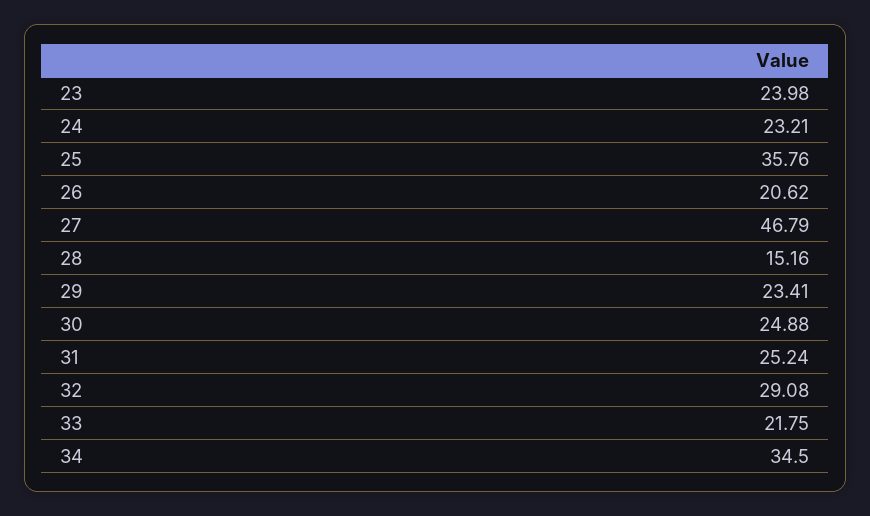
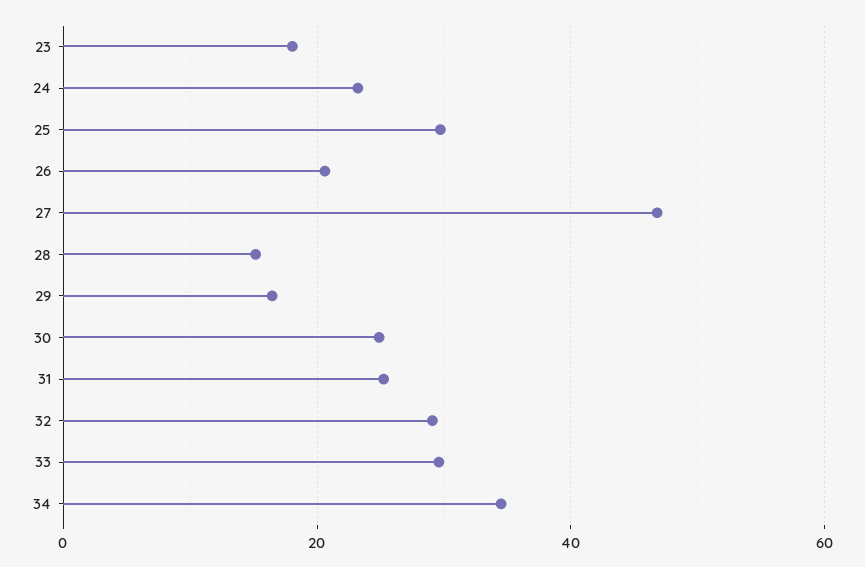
  {
-   "23": 23.98,
+   "23": 18,
    "24": 23.21,
-   "25": 35.76,
+   "25": 30,
    "26": 20.62,
    "27": 46.79,
    "28": 15.16,
-   "29": 23.41,
+   "29": 16,
    "30": 24.88,
    "31": 25.24,
    "32": 29.08,
-   "33": 21.75,
+   "33": 30,
    "34": 34.5
  }

